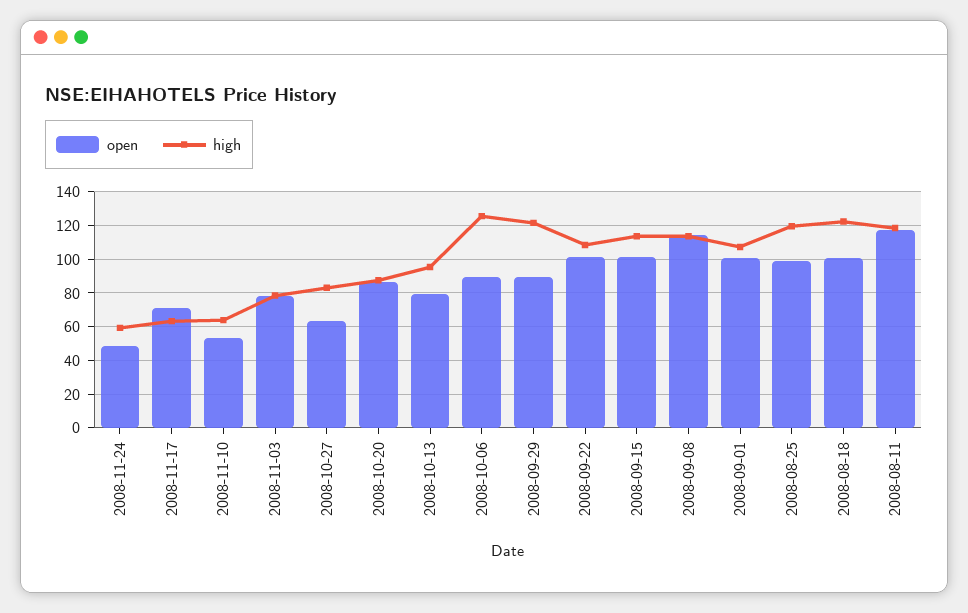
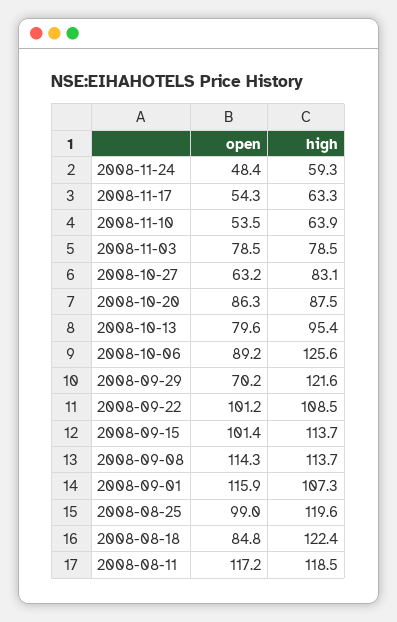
  {
    "open": {
      "2008-11-24": 48.4,
-     "2008-11-17": 70,
+     "2008-11-17": 54.3,
      "2008-11-10": 53.5,
      "2008-11-03": 78.5,
      "2008-10-27": 63.2,
      "2008-10-20": 86.3,
      "2008-10-13": 79.6,
      "2008-10-06": 89.2,
-     "2008-09-29": 90,
+     "2008-09-29": 70.2,
      "2008-09-22": 101.2,
      "2008-09-15": 101.4,
      "2008-09-08": 114.3,
-     "2008-09-01": 100,
+     "2008-09-01": 115.9,
      "2008-08-25": 99,
-     "2008-08-18": 100,
+     "2008-08-18": 84.8,
      "2008-08-11": 117.2
    },
    "high": {
      "2008-11-24": 59.3,
      "2008-11-17": 63.3,
      "2008-11-10": 63.9,
      "2008-11-03": 78.5,
      "2008-10-27": 83.1,
      "2008-10-20": 87.5,
      "2008-10-13": 95.4,
      "2008-10-06": 125.6,
      "2008-09-29": 121.6,
      "2008-09-22": 108.5,
      "2008-09-15": 113.7,
      "2008-09-08": 113.7,
      "2008-09-01": 107.3,
      "2008-08-25": 119.6,
      "2008-08-18": 122.4,
      "2008-08-11": 118.5
    }
  }

